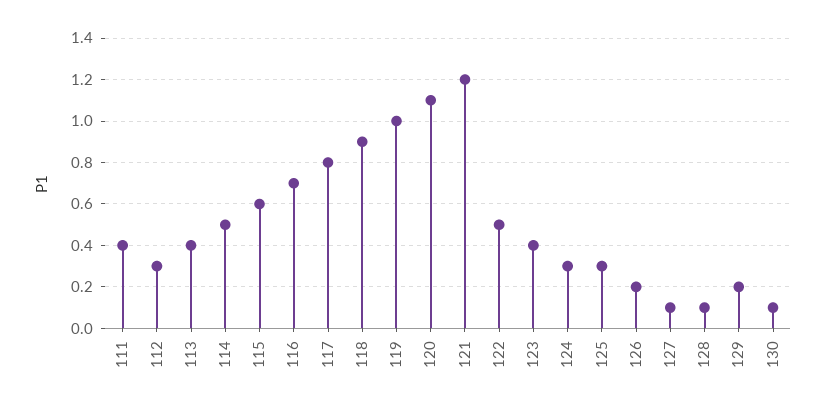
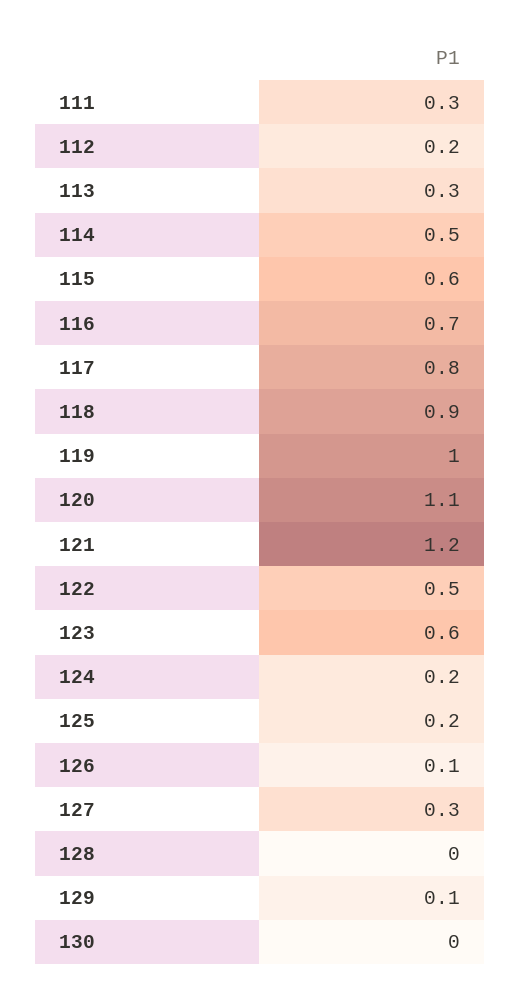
  {
-   "111": 0.4,
+   "111": 0.3,
-   "112": 0.3,
+   "112": 0.2,
-   "113": 0.4,
+   "113": 0.3,
    "114": 0.5,
    "115": 0.6,
    "116": 0.7,
    "117": 0.8,
    "118": 0.9,
    "119": 1,
    "120": 1.1,
    "121": 1.2,
    "122": 0.5,
-   "123": 0.4,
+   "123": 0.6,
-   "124": 0.3,
+   "124": 0.2,
-   "125": 0.3,
+   "125": 0.2,
-   "126": 0.2,
+   "126": 0.1,
-   "127": 0.1,
+   "127": 0.3,
-   "128": 0.1,
+   "128": 0,
-   "129": 0.2,
+   "129": 0.1,
-   "130": 0.1
+   "130": 0
  }

